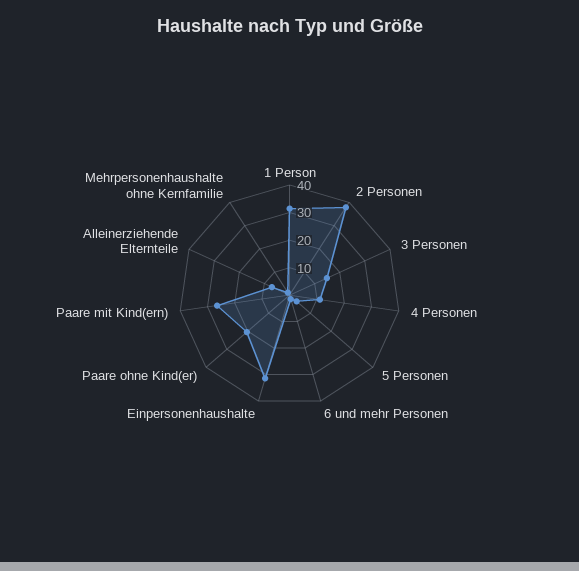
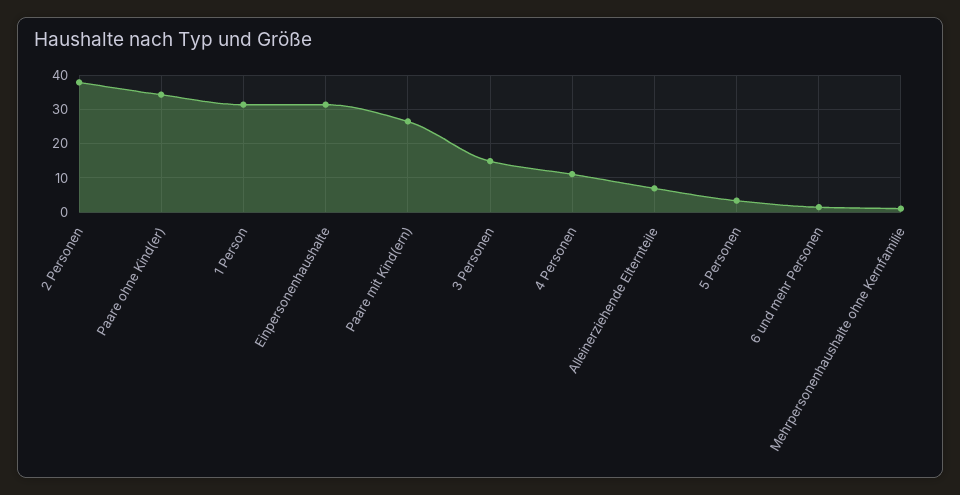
  {
    "1 Person": 32,
    "2 Personen": 38,
    "3 Personen": 14,
    "4 Personen": 12,
    "5 Personen": 4,
    "6 und mehr Personen": 2,
    "Einpersonenhaushalte": 32,
-   "Paare ohne Kind(er)": 20,
+   "Paare ohne Kind(er)": 34,
    "Paare mit Kind(ern)": 26,
    "Alleinerziehende Elternteile": 8,
    "Mehrpersonenhaushalte ohne Kernfamilie": 2
  }

